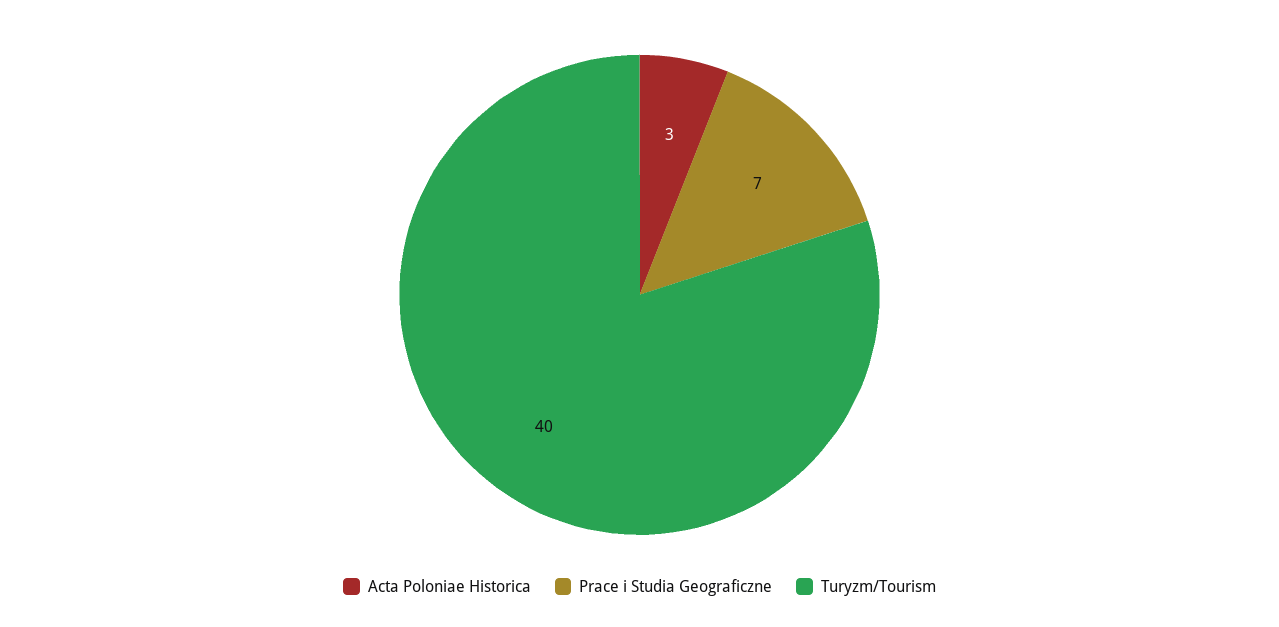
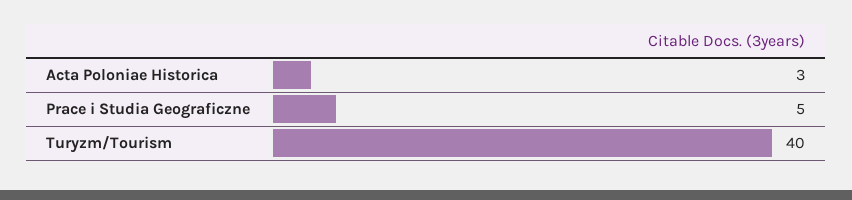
  {
    "Acta Poloniae Historica": 3,
-   "Prace i Studia Geograficzne": 7,
+   "Prace i Studia Geograficzne": 5,
    "Turyzm/Tourism": 40
  }

